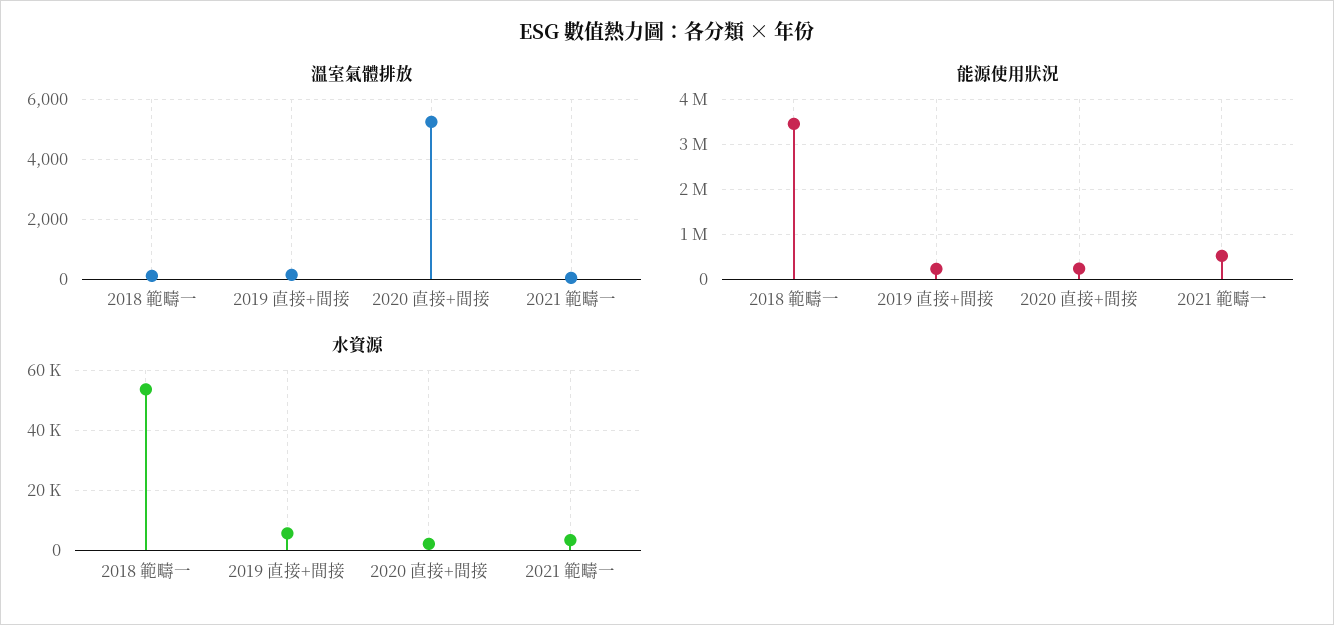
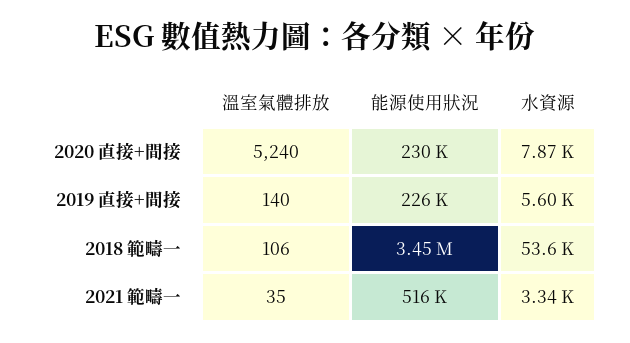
  {
    "溫室氣體排放": {
      "2018 範疇一": 106,
      "2019 直接+間接": 140,
      "2020 直接+間接": 5240,
      "2021 範疇一": 35
    },
    "能源使用狀況": {
      "2018 範疇一": 3450000,
      "2019 直接+間接": 226000,
      "2020 直接+間接": 230000,
      "2021 範疇一": 516000
    },
    "水資源": {
      "2018 範疇一": 53600,
      "2019 直接+間接": 5600,
-     "2020 直接+間接": 2000,
+     "2020 直接+間接": 7870,
      "2021 範疇一": 3340
    }
  }

